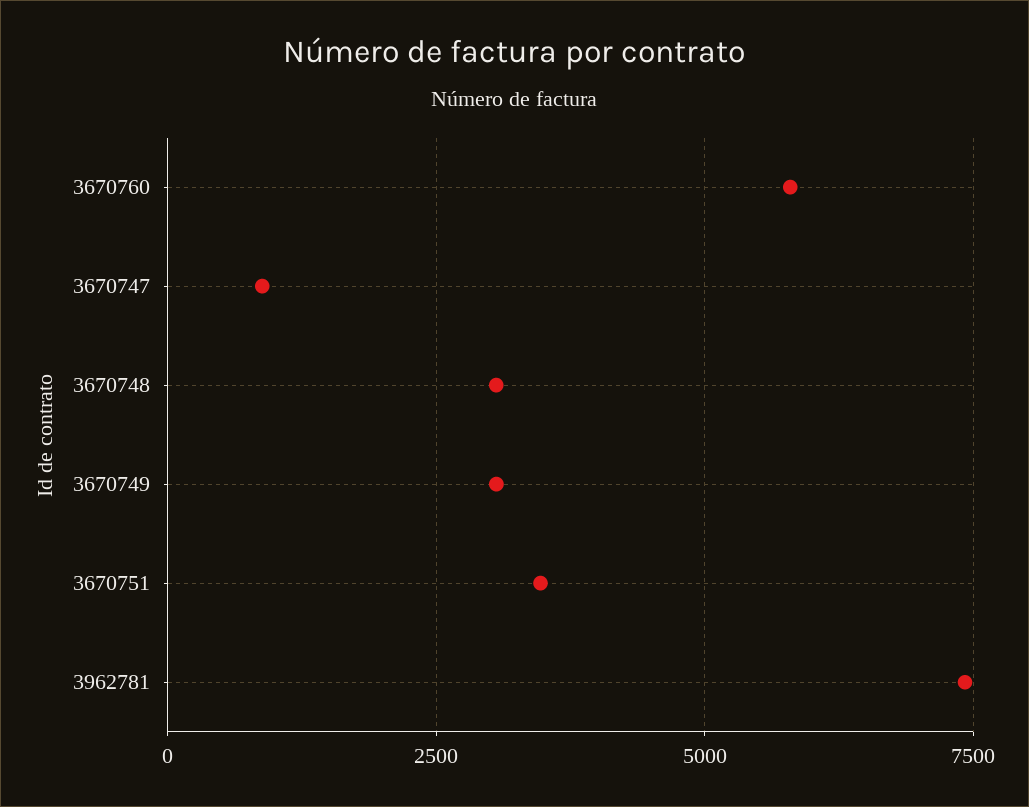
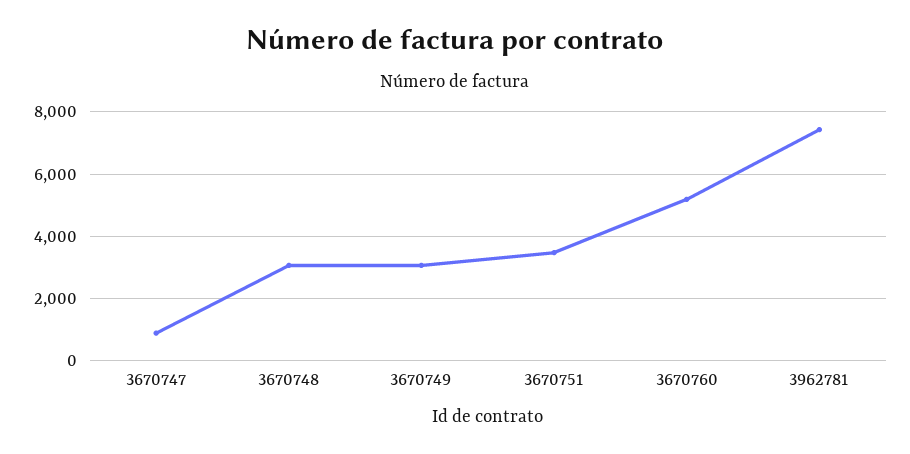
  {
-   "3670760": 5750,
+   "3670760": 5200,
    "3670747": 800,
    "3670748": 3000,
    "3670749": 3000,
    "3670751": 3400,
    "3962781": 7400
  }

